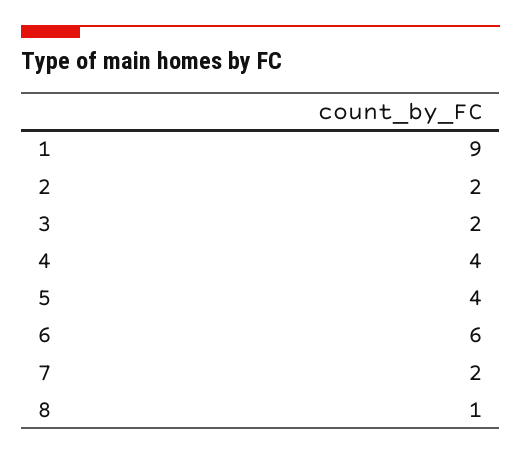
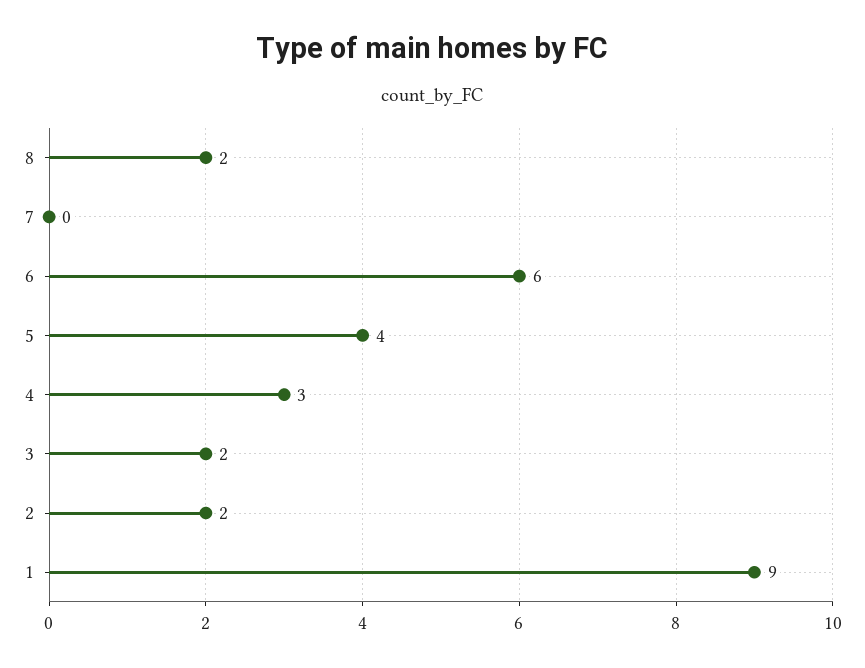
  {
    "1": 9,
    "2": 2,
    "3": 2,
-   "4": 4,
+   "4": 3,
    "5": 4,
    "6": 6,
-   "7": 2,
+   "7": 0,
-   "8": 1
+   "8": 2
  }

